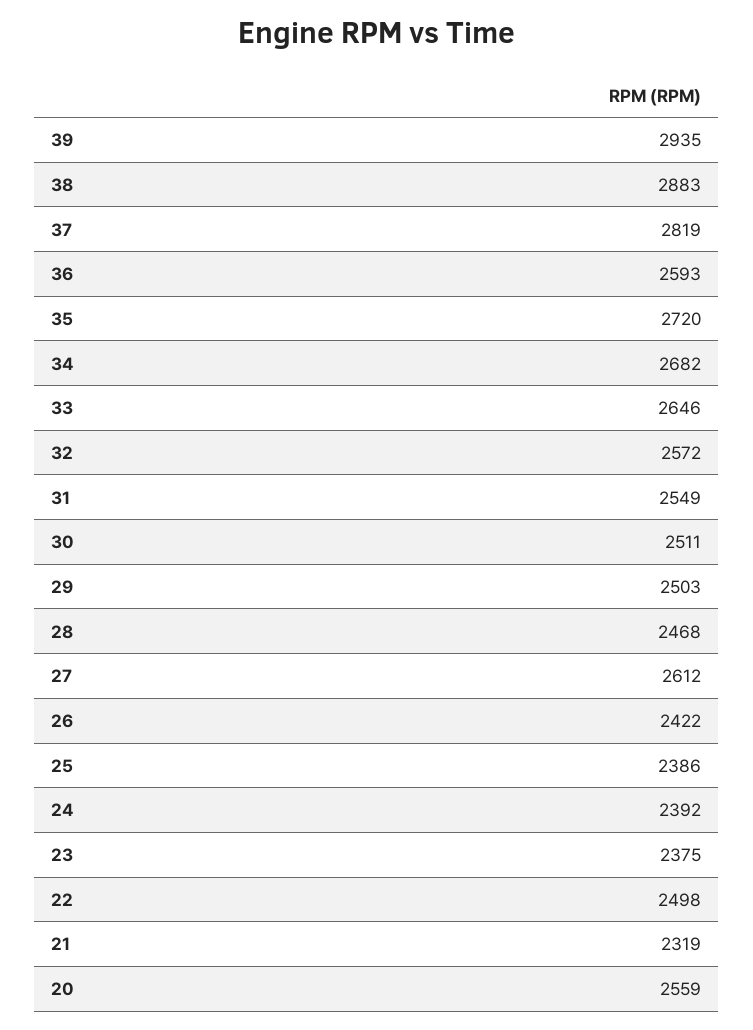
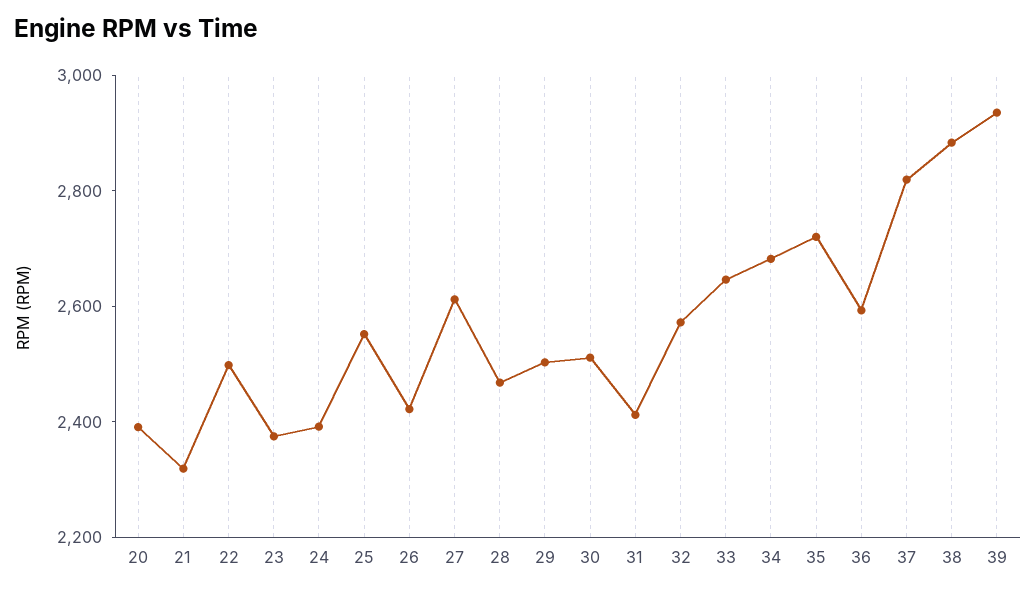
  {
    "39": 2935,
    "38": 2883,
    "37": 2819,
    "36": 2593,
    "35": 2720,
    "34": 2682,
    "33": 2646,
    "32": 2572,
-   "31": 2549,
+   "31": 2400,
    "30": 2511,
    "29": 2503,
    "28": 2468,
    "27": 2612,
    "26": 2422,
-   "25": 2386,
+   "25": 2550,
    "24": 2392,
    "23": 2375,
    "22": 2498,
    "21": 2319,
-   "20": 2559
+   "20": 2400
  }

